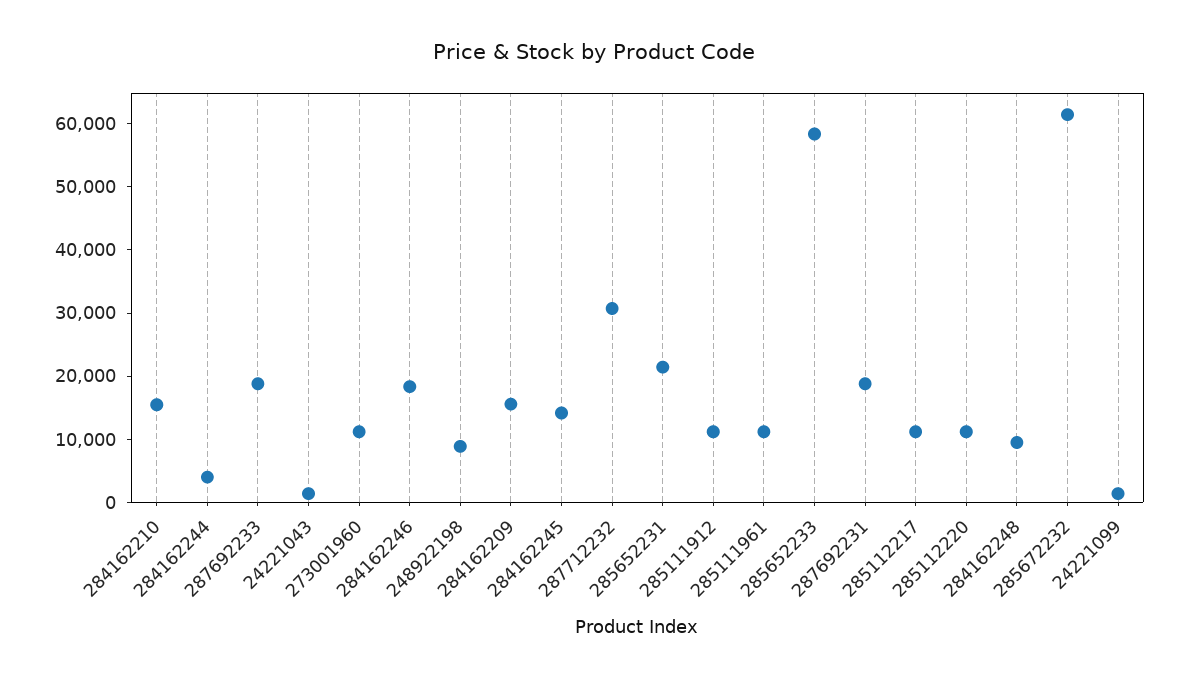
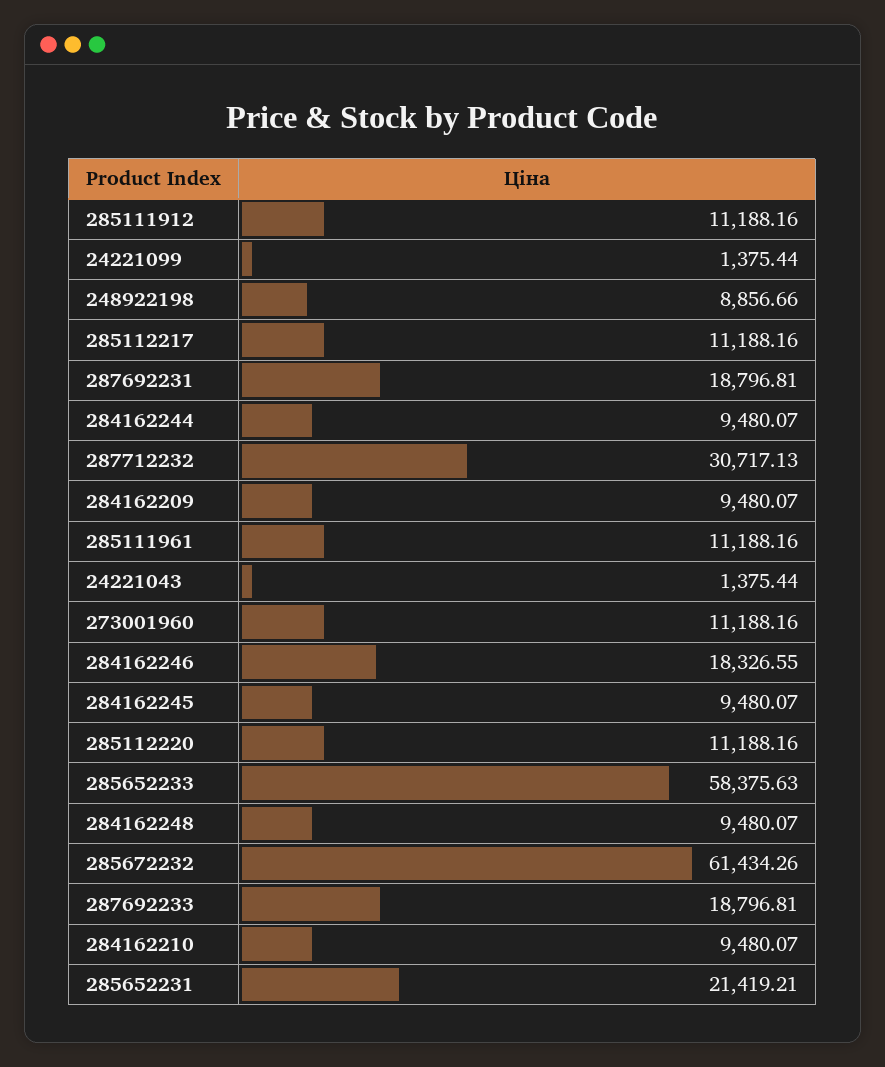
  {
-   "284162210": 16000,
+   "284162210": 9480.07,
-   "284162244": 4000,
+   "284162244": 9480.07,
    "287692233": 18796.81,
    "24221043": 1375.44,
    "273001960": 11188.16,
    "284162246": 18326.55,
    "248922198": 8856.66,
-   "284162209": 16000,
+   "284162209": 9480.07,
-   "284162245": 14000,
+   "284162245": 9480.07,
    "287712232": 30717.13,
    "285652231": 21419.21,
    "285111912": 11188.16,
    "285111961": 11188.16,
    "285652233": 58375.63,
    "287692231": 18796.81,
    "285112217": 11188.16,
    "285112220": 11188.16,
    "284162248": 9480.07,
    "285672232": 61434.26,
    "24221099": 1375.44
  }

